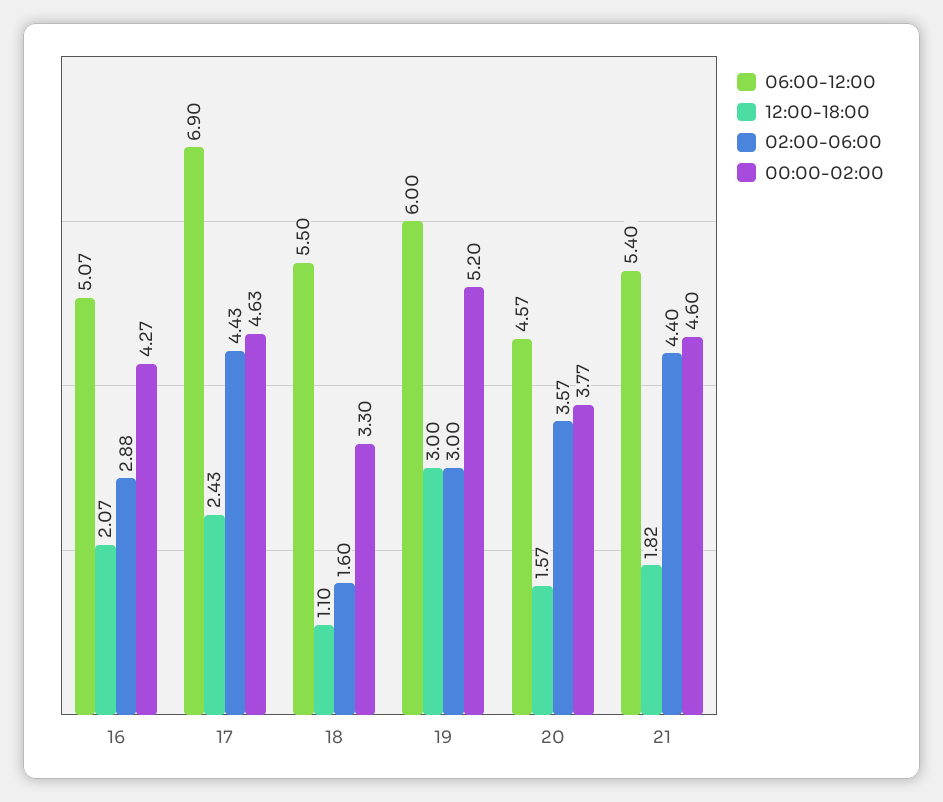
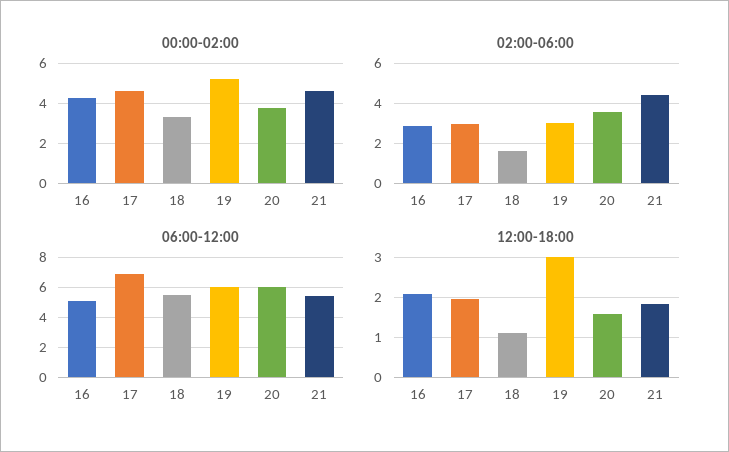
  {
    "06:00-12:00": {
      "16": 5.07,
      "17": 6.9,
      "18": 5.5,
      "19": 6,
-     "20": 4.57,
+     "20": 6,
      "21": 5.4
    },
    "12:00-18:00": {
      "16": 2.07,
-     "17": 2.43,
+     "17": 2,
      "18": 1.1,
      "19": 3,
      "20": 1.57,
      "21": 1.82
    },
    "02:00-06:00": {
      "16": 2.88,
-     "17": 4.43,
+     "17": 3,
      "18": 1.6,
      "19": 3,
      "20": 3.57,
      "21": 4.4
    },
    "00:00-02:00": {
      "16": 4.27,
      "17": 4.63,
      "18": 3.3,
      "19": 5.2,
      "20": 3.77,
      "21": 4.6
    }
  }

